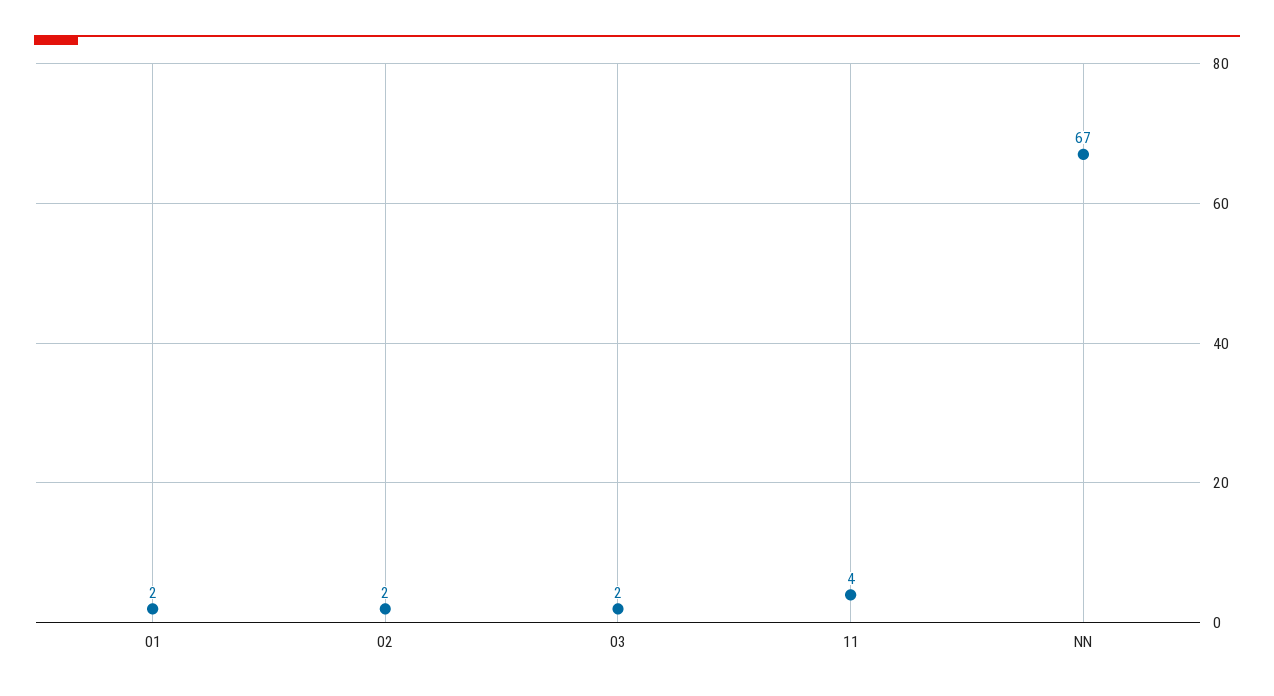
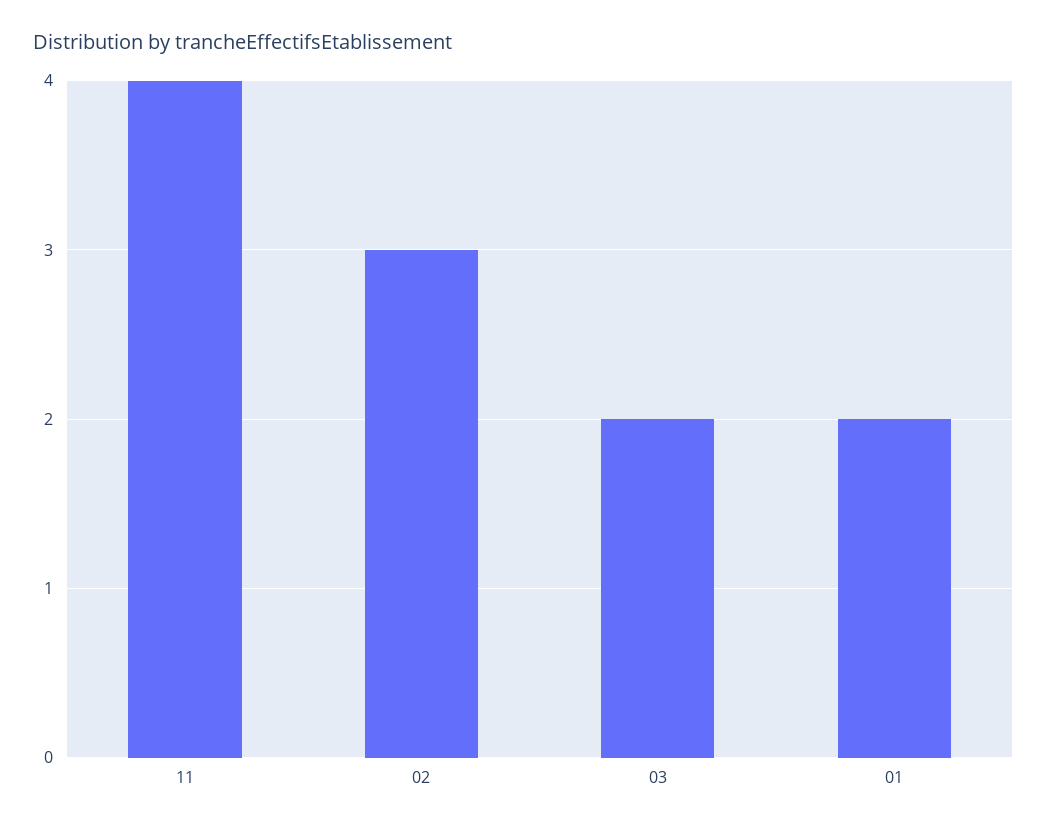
  {
    "01": 2,
-   "02": 2,
+   "02": 3,
    "03": 2,
-   "11": 4,
+   "11": 4
-   "NN": 67
  }

